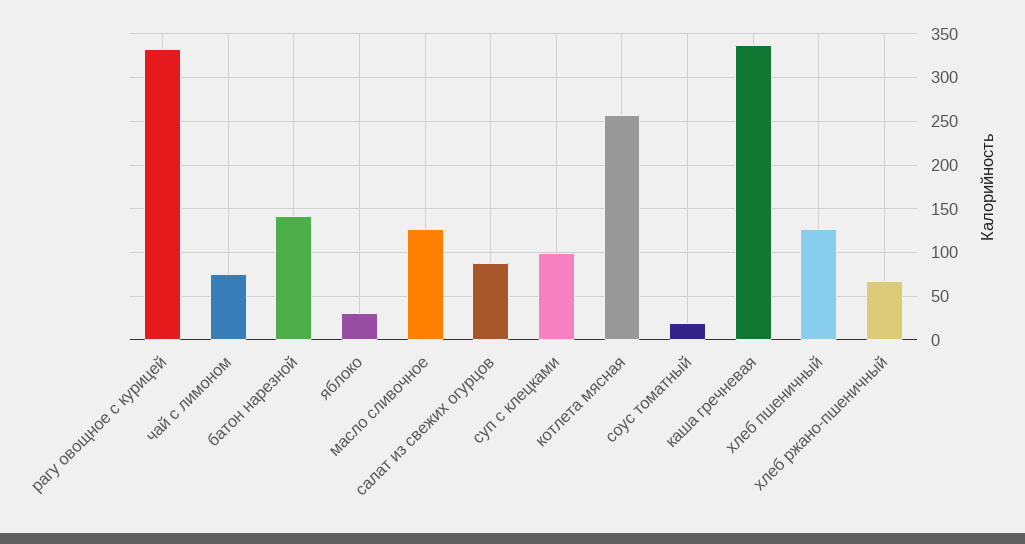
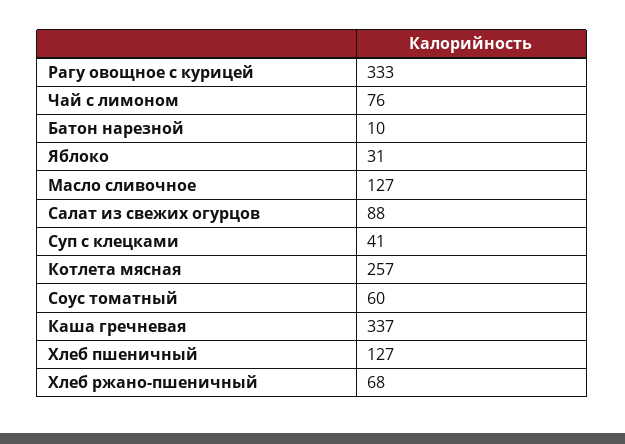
  {
    "рагу овощное с курицей": 333,
    "чай с лимоном": 76,
-   "батон нарезной": 140,
+   "батон нарезной": 10,
    "яблоко": 31,
    "масло сливочное": 127,
    "салат из свежих огурцов": 88,
-   "суп с клецками": 100,
+   "суп с клецками": 41,
    "котлета мясная": 257,
-   "соус томатный": 20,
+   "соус томатный": 60,
    "каша гречневая": 337,
    "хлеб пшеничный": 127,
    "хлеб ржано-пшеничный": 68
  }

